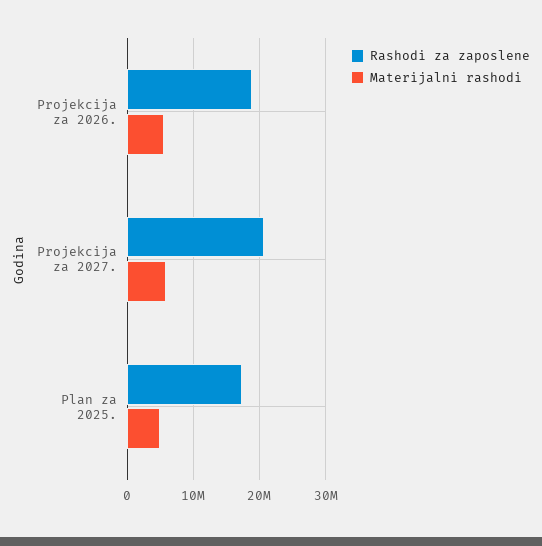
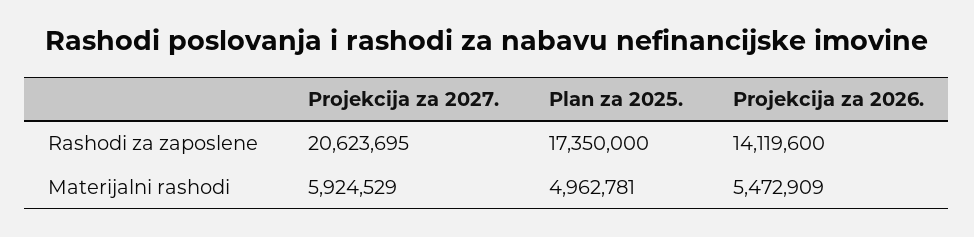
  {
    "Rashodi za zaposlene": {
-     "Projekcija za 2026.": 19000000,
+     "Projekcija za 2026.": 14119600,
      "Projekcija za 2027.": 20623695,
      "Plan za 2025.": 17350000
    },
    "Materijalni rashodi": {
      "Projekcija za 2026.": 5472909,
      "Projekcija za 2027.": 5924529,
      "Plan za 2025.": 4962781
    }
  }

